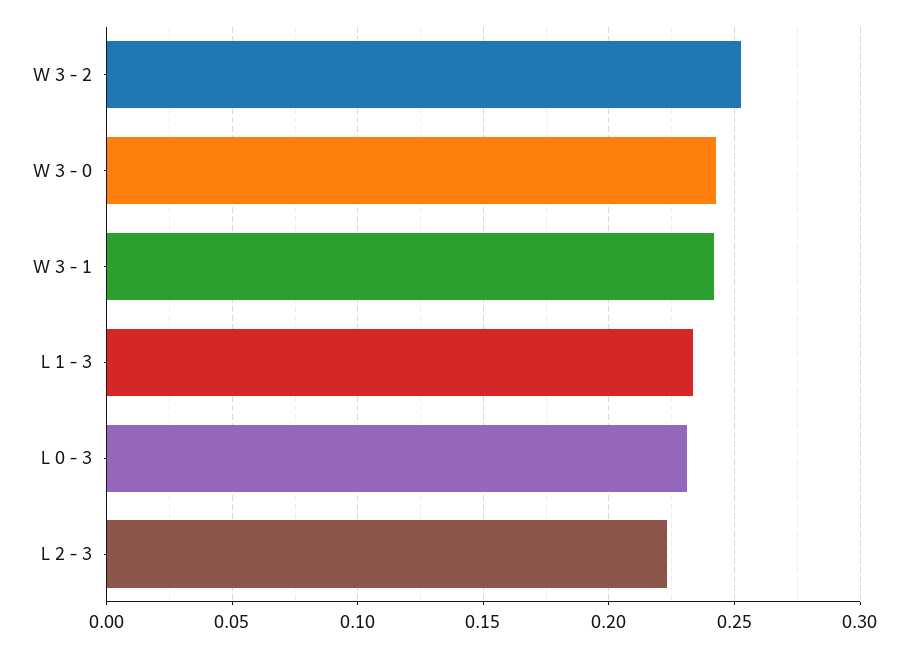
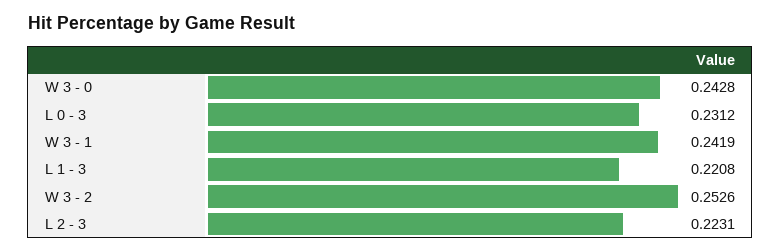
  {
    "W 3 - 2": 0.2526,
    "W 3 - 0": 0.2428,
    "W 3 - 1": 0.2419,
-   "L 1 - 3": 0.235,
+   "L 1 - 3": 0.2208,
    "L 0 - 3": 0.2312,
    "L 2 - 3": 0.2231
  }

